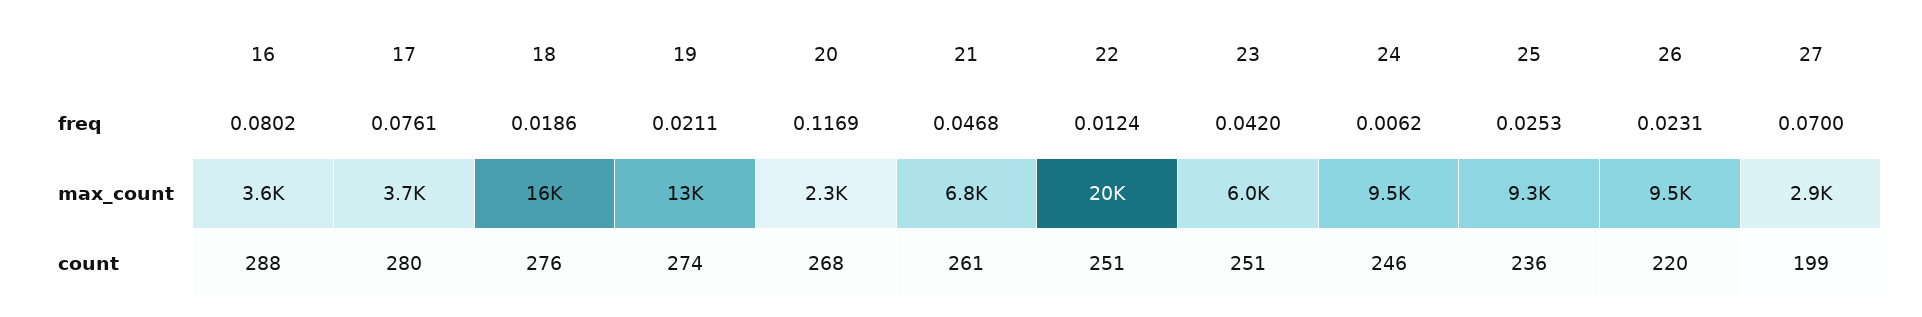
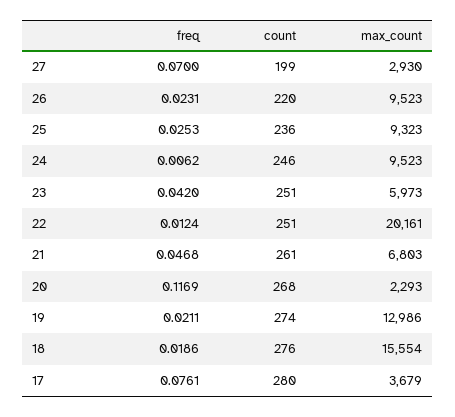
  {
-   "16": {
-     "freq": 0.0802,
-     "max_count": 3600,
-     "count": 288
-   },
    "17": {
      "freq": 0.0761,
      "max_count": 3679,
      "count": 280
    },
    "18": {
      "freq": 0.0186,
      "max_count": 15554,
      "count": 276
    },
    "19": {
      "freq": 0.0211,
      "max_count": 12986,
      "count": 274
    },
    "20": {
      "freq": 0.1169,
      "max_count": 2293,
      "count": 268
    },
    "21": {
      "freq": 0.0468,
      "max_count": 6803,
      "count": 261
    },
    "22": {
      "freq": 0.0124,
      "max_count": 20161,
      "count": 251
    },
    "23": {
      "freq": 0.042,
      "max_count": 5973,
      "count": 251
    },
    "24": {
      "freq": 0.0062,
      "max_count": 9523,
      "count": 246
    },
    "25": {
      "freq": 0.0253,
      "max_count": 9323,
      "count": 236
    },
    "26": {
      "freq": 0.0231,
      "max_count": 9523,
      "count": 220
    },
    "27": {
      "freq": 0.07,
      "max_count": 2930,
      "count": 199
    }
  }

